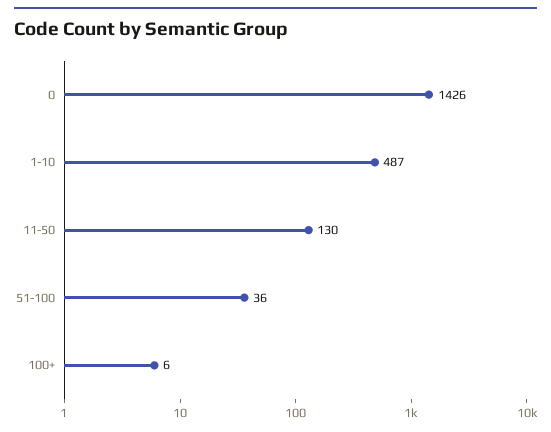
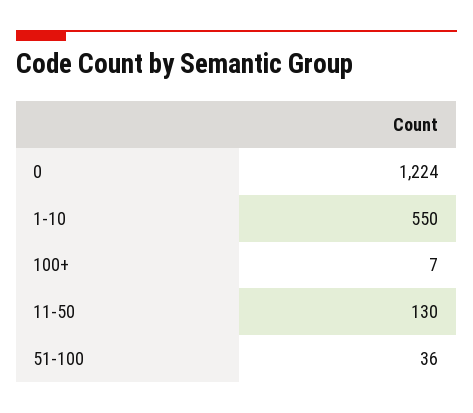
  {
-   "0": 1426,
+   "0": 1224,
-   "1-10": 487,
+   "1-10": 550,
    "11-50": 130,
    "51-100": 36,
-   "100+": 6
+   "100+": 7
  }

